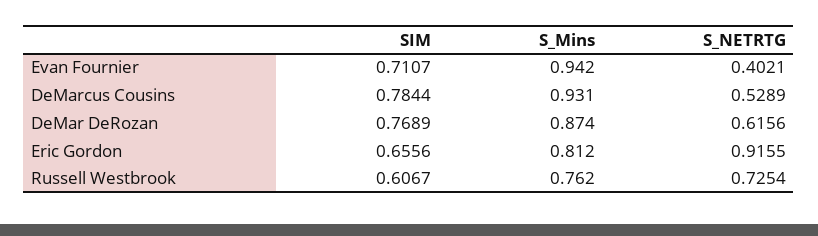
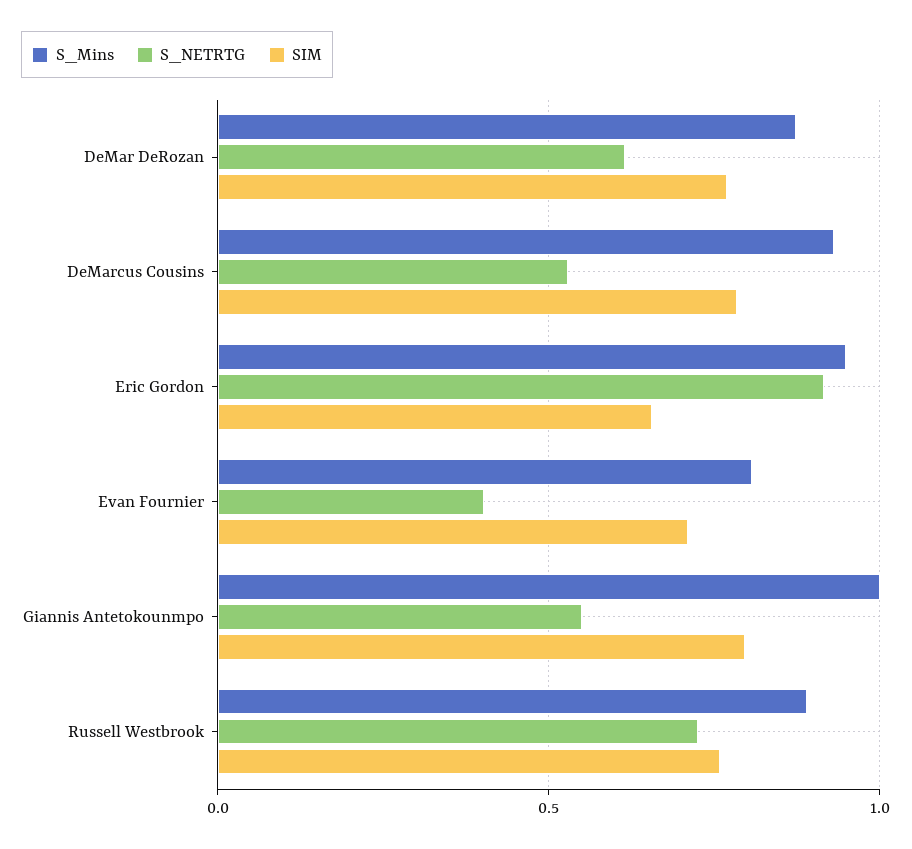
  {
    "SIM": {
      "Evan Fournier": 0.7107,
      "DeMarcus Cousins": 0.7844,
      "DeMar DeRozan": 0.7689,
      "Eric Gordon": 0.6556,
-     "Russell Westbrook": 0.6067
+     "Russell Westbrook": 0.75,
+     "Giannis Antetokounmpo": 0.8
    },
    "S_Mins": {
-     "Evan Fournier": 0.942,
+     "Evan Fournier": 0.8,
      "DeMarcus Cousins": 0.931,
      "DeMar DeRozan": 0.874,
-     "Eric Gordon": 0.812,
+     "Eric Gordon": 0.95,
-     "Russell Westbrook": 0.762
+     "Russell Westbrook": 0.9,
+     "Giannis Antetokounmpo": 1
    },
    "S_NETRTG": {
      "Evan Fournier": 0.4021,
      "DeMarcus Cousins": 0.5289,
      "DeMar DeRozan": 0.6156,
      "Eric Gordon": 0.9155,
-     "Russell Westbrook": 0.7254
+     "Russell Westbrook": 0.7254,
+     "Giannis Antetokounmpo": 0.55
    }
  }

